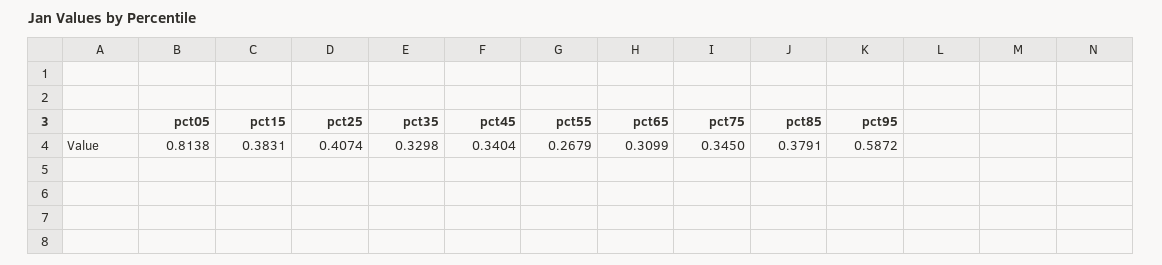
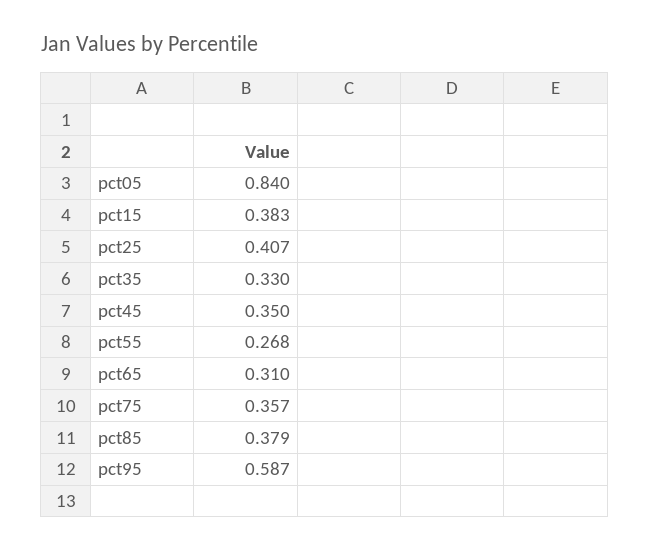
  {
-   "pct05": 0.8138,
+   "pct05": 0.84,
    "pct15": 0.3831,
    "pct25": 0.4074,
    "pct35": 0.3298,
-   "pct45": 0.3404,
+   "pct45": 0.35,
    "pct55": 0.2679,
    "pct65": 0.3099,
-   "pct75": 0.345,
+   "pct75": 0.357,
    "pct85": 0.3791,
    "pct95": 0.5872
  }

